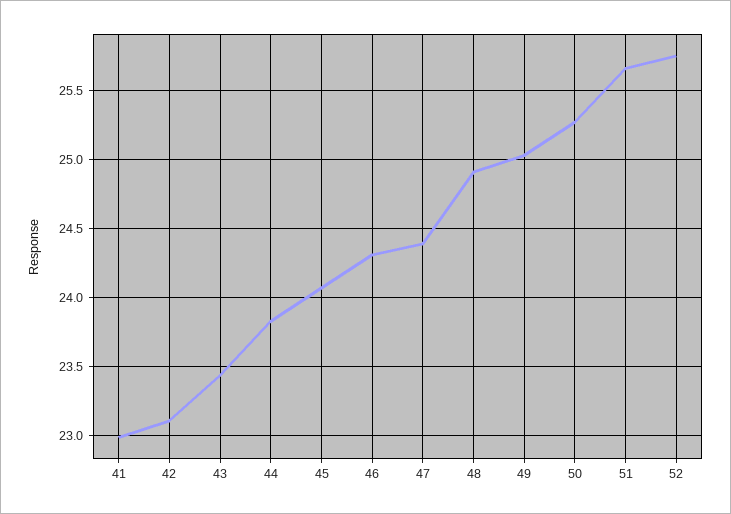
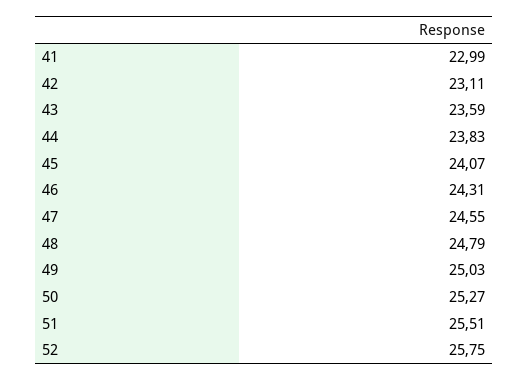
  {
    "41": 22.99,
    "42": 23.11,
-   "43": 23.45,
+   "43": 23.59,
    "44": 23.83,
    "45": 24.07,
    "46": 24.31,
-   "47": 24.4,
+   "47": 24.55,
-   "48": 24.9,
+   "48": 24.79,
    "49": 25.03,
    "50": 25.27,
-   "51": 25.65,
+   "51": 25.51,
    "52": 25.75
  }

